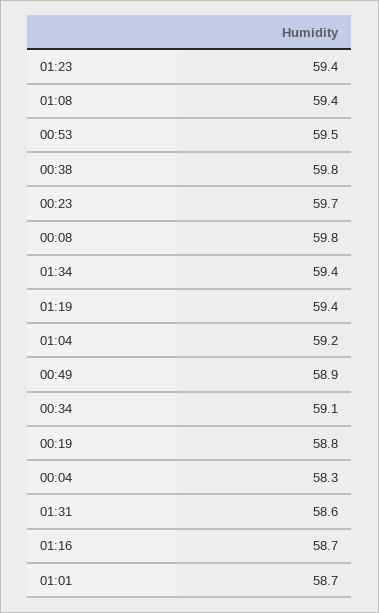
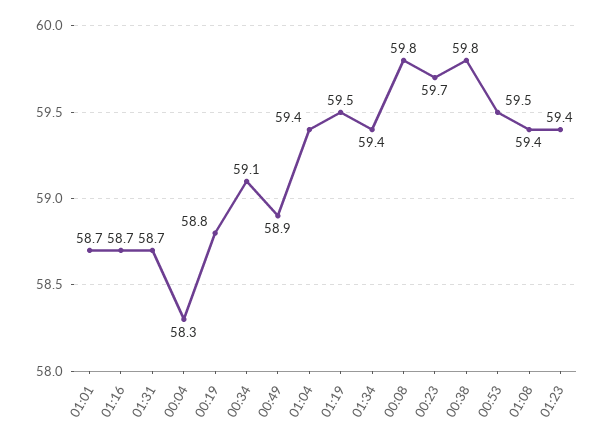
  {
    "01:23": 59.4,
    "01:08": 59.4,
    "00:53": 59.5,
    "00:38": 59.8,
    "00:23": 59.7,
    "00:08": 59.8,
    "01:34": 59.4,
-   "01:19": 59.4,
+   "01:19": 59.5,
-   "01:04": 59.2,
+   "01:04": 59.4,
    "00:49": 58.9,
    "00:34": 59.1,
    "00:19": 58.8,
    "00:04": 58.3,
-   "01:31": 58.6,
+   "01:31": 58.7,
    "01:16": 58.7,
    "01:01": 58.7
  }

